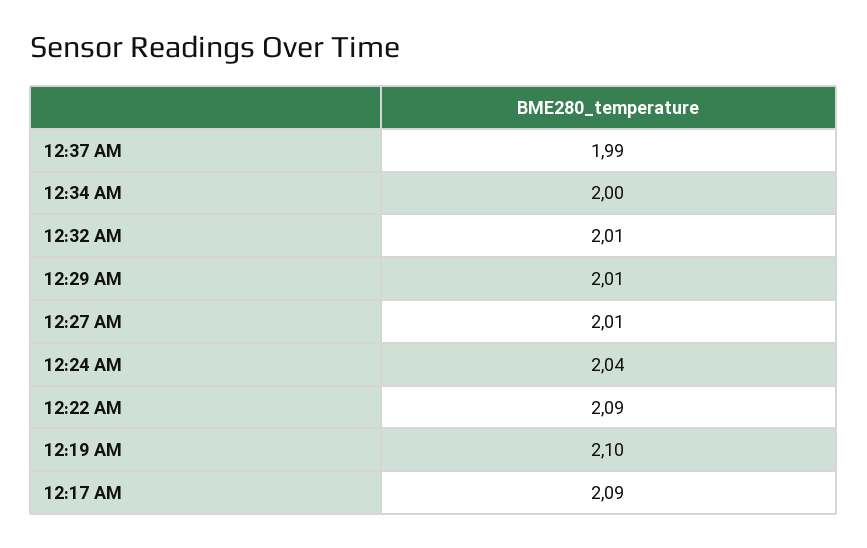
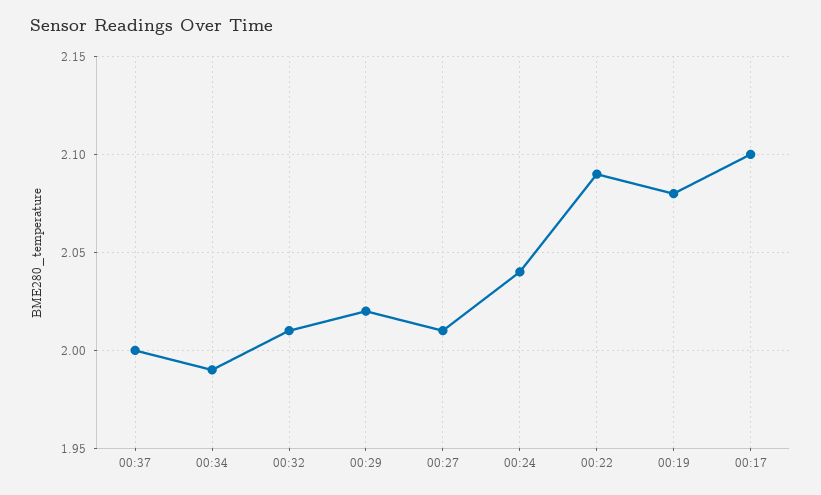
  {
-   "12:37 AM": 1.99,
+   "12:37 AM": 2,
-   "12:34 AM": 2,
+   "12:34 AM": 1.99,
    "12:32 AM": 2.01,
-   "12:29 AM": 2.01,
+   "12:29 AM": 2.02,
    "12:27 AM": 2.01,
    "12:24 AM": 2.04,
    "12:22 AM": 2.09,
-   "12:19 AM": 2.1,
+   "12:19 AM": 2.08,
-   "12:17 AM": 2.09
+   "12:17 AM": 2.1
  }

